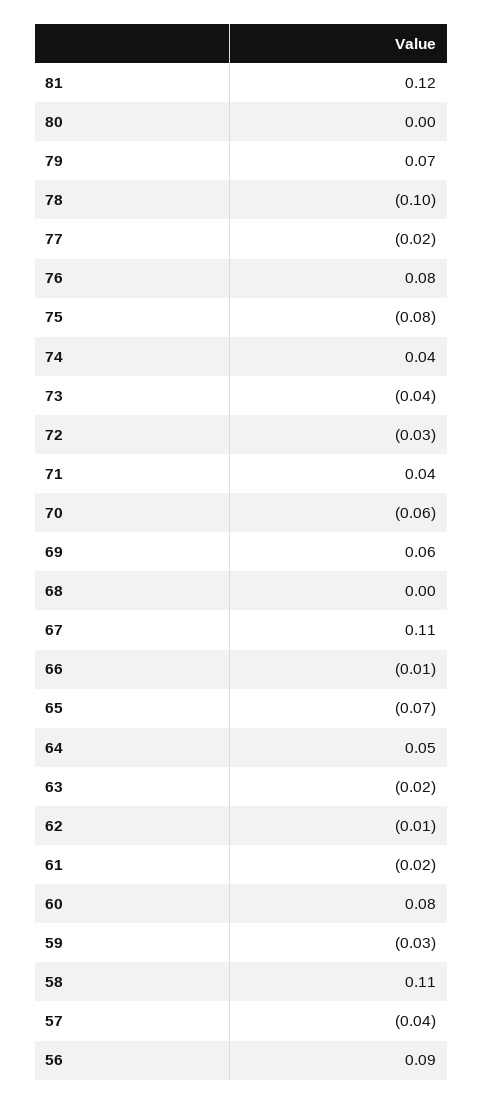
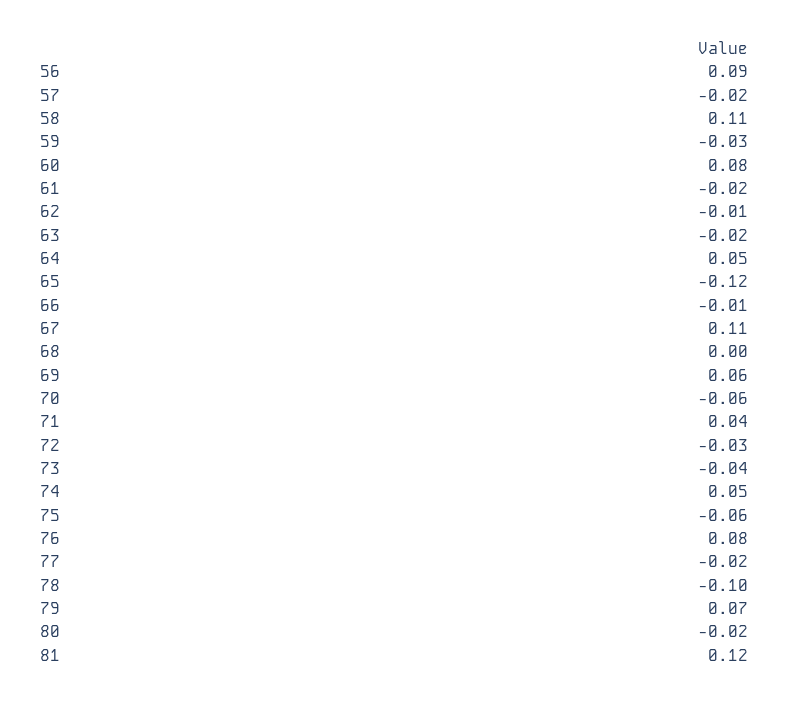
  {
    "81": 0.12,
-   "80": 0,
+   "80": -0.02,
    "79": 0.07,
    "78": -0.1,
    "77": -0.02,
    "76": 0.08,
-   "75": -0.08,
+   "75": -0.06,
-   "74": 0.04,
+   "74": 0.05,
    "73": -0.04,
    "72": -0.03,
    "71": 0.04,
    "70": -0.06,
    "69": 0.06,
    "68": 0,
    "67": 0.11,
    "66": -0.01,
-   "65": -0.07,
+   "65": -0.12,
    "64": 0.05,
    "63": -0.02,
    "62": -0.01,
    "61": -0.02,
    "60": 0.08,
    "59": -0.03,
    "58": 0.11,
-   "57": -0.04,
+   "57": -0.02,
    "56": 0.09
  }

